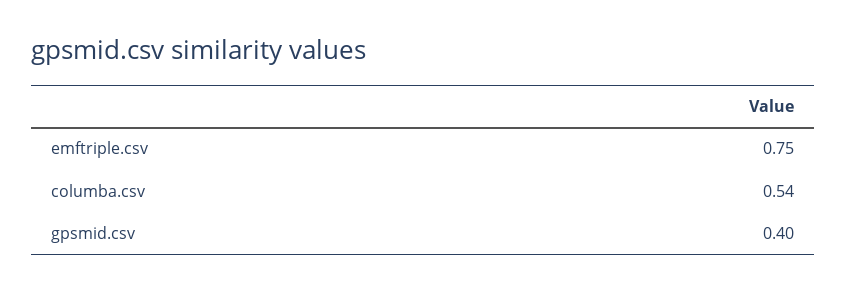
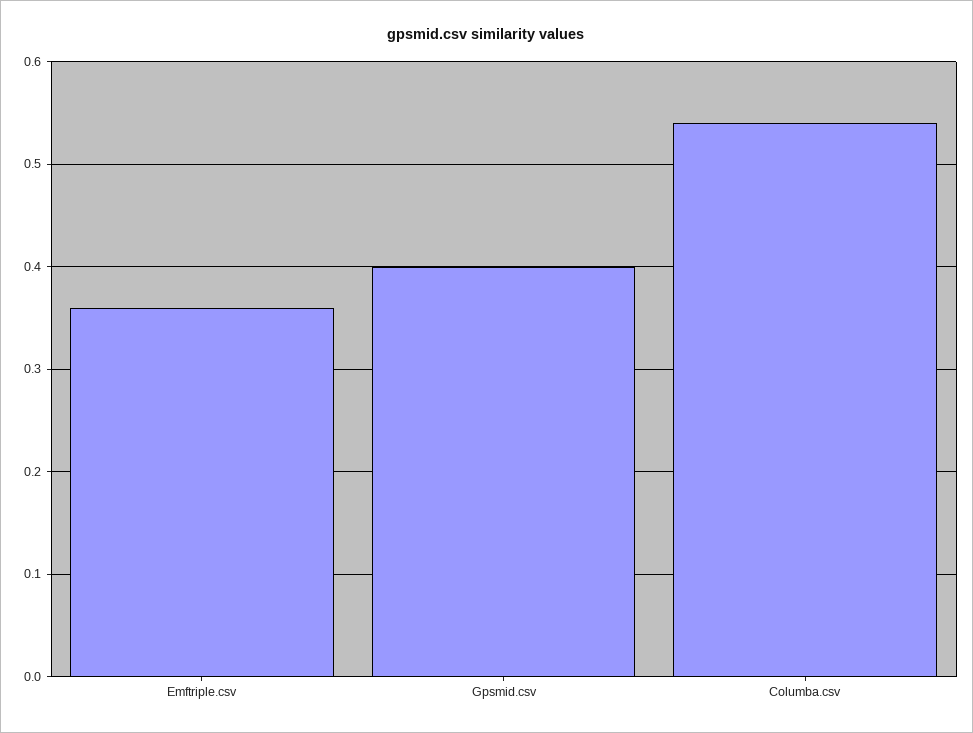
  {
-   "emftriple.csv": 0.75,
+   "emftriple.csv": 0.36,
    "columba.csv": 0.54,
    "gpsmid.csv": 0.4
  }

